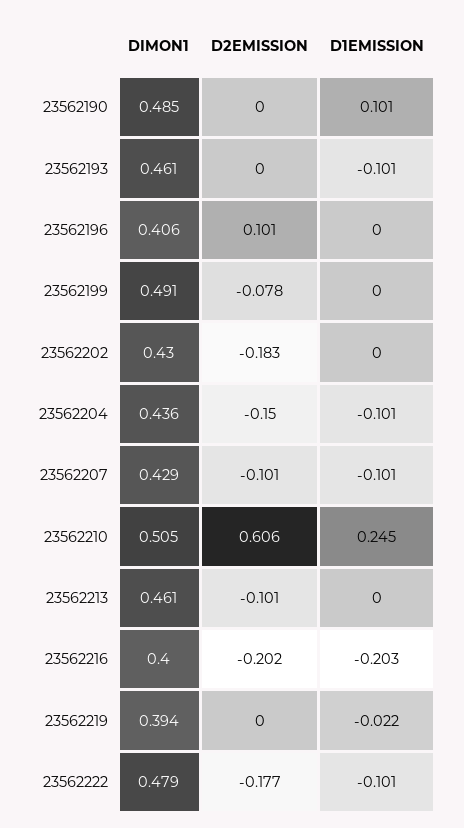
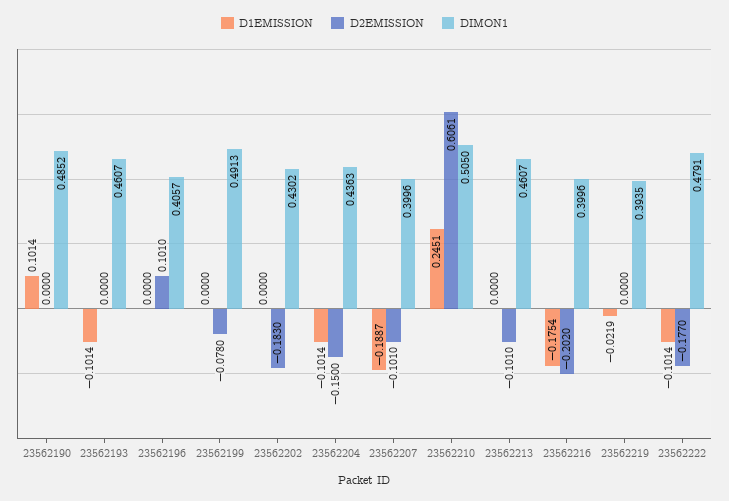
  {
    "DIMON1": {
      "23562190": 0.4852,
      "23562193": 0.4607,
      "23562196": 0.4057,
      "23562199": 0.4913,
      "23562202": 0.4302,
      "23562204": 0.4363,
-     "23562207": 0.429,
+     "23562207": 0.3996,
      "23562210": 0.505,
      "23562213": 0.4607,
      "23562216": 0.3996,
      "23562219": 0.3935,
      "23562222": 0.4791
    },
    "D2EMISSION": {
      "23562190": 0,
      "23562193": 0,
      "23562196": 0.101,
      "23562199": -0.078,
      "23562202": -0.183,
      "23562204": -0.15,
      "23562207": -0.101,
      "23562210": 0.6061,
      "23562213": -0.101,
      "23562216": -0.202,
      "23562219": 0,
      "23562222": -0.177
    },
    "D1EMISSION": {
      "23562190": 0.1014,
      "23562193": -0.1014,
      "23562196": 0,
      "23562199": 0,
      "23562202": 0,
      "23562204": -0.1014,
-     "23562207": -0.101,
+     "23562207": -0.1887,
      "23562210": 0.2451,
      "23562213": 0,
-     "23562216": -0.203,
+     "23562216": -0.1754,
      "23562219": -0.0219,
      "23562222": -0.1014
    }
  }

